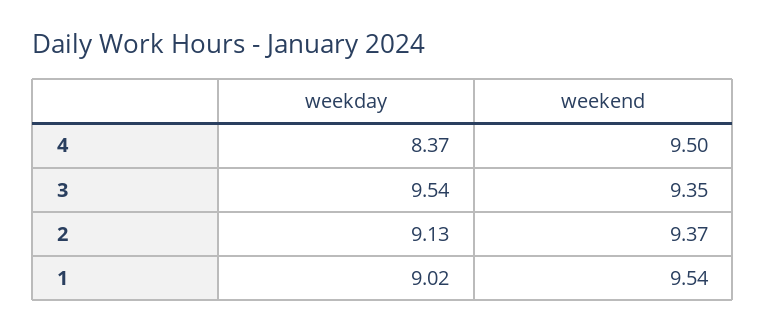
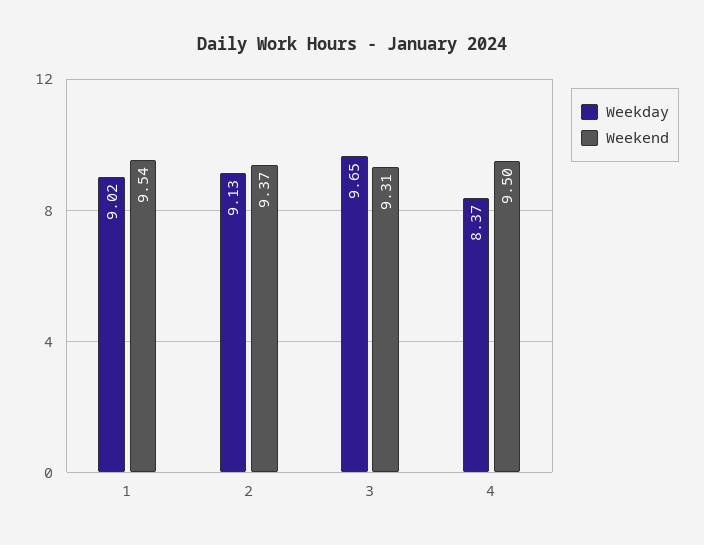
  {
    "weekday": {
      "4": 8.37,
-     "3": 9.54,
+     "3": 9.65,
      "2": 9.13,
      "1": 9.02
    },
    "weekend": {
      "4": 9.5,
-     "3": 9.35,
+     "3": 9.31,
      "2": 9.37,
      "1": 9.54
    }
  }

